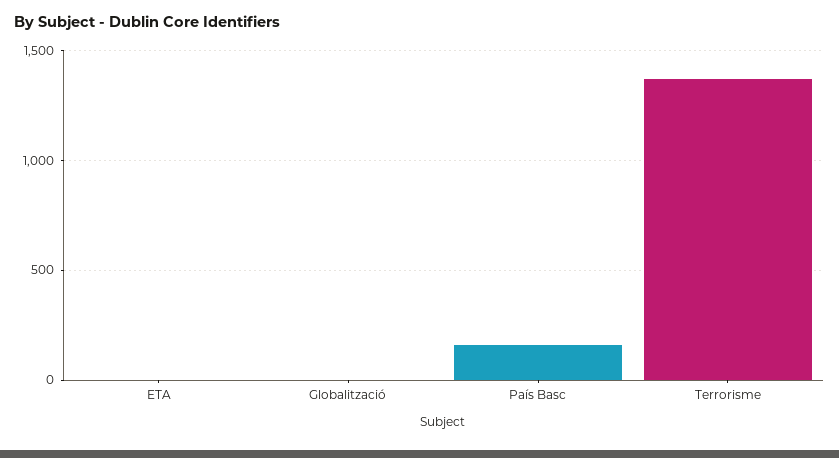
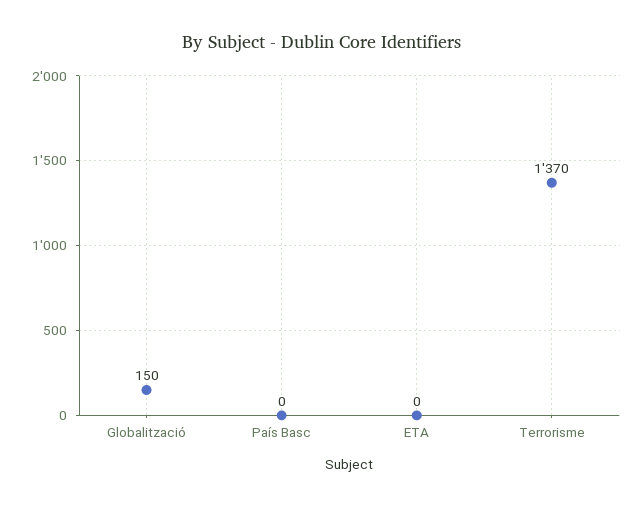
  {
    "ETA": 0,
-   "Globalització": 0,
+   "Globalització": 150,
-   "País Basc": 150,
+   "País Basc": 0,
    "Terrorisme": 1370
  }

